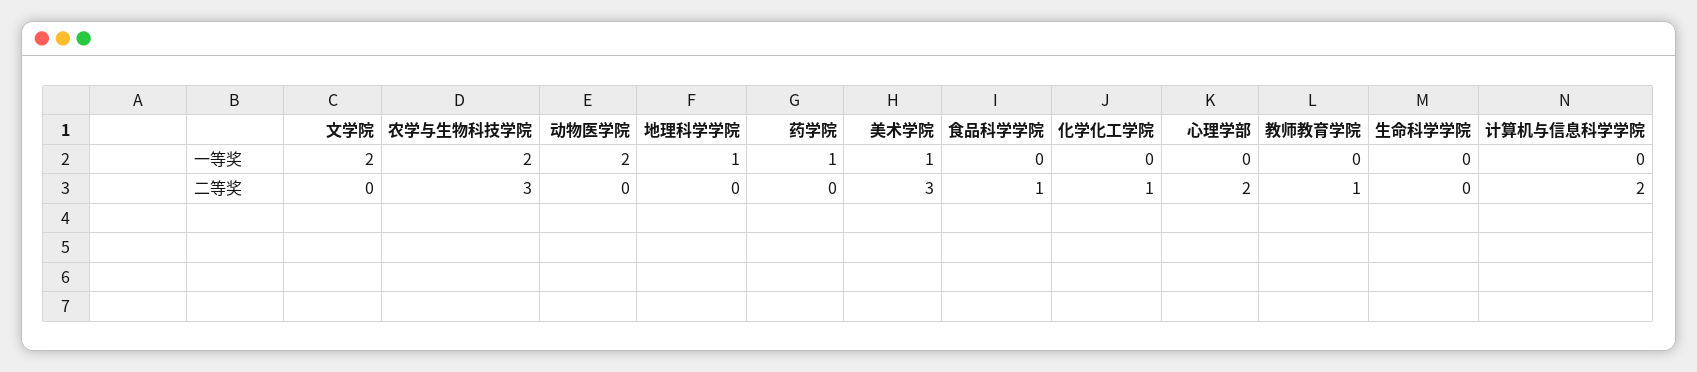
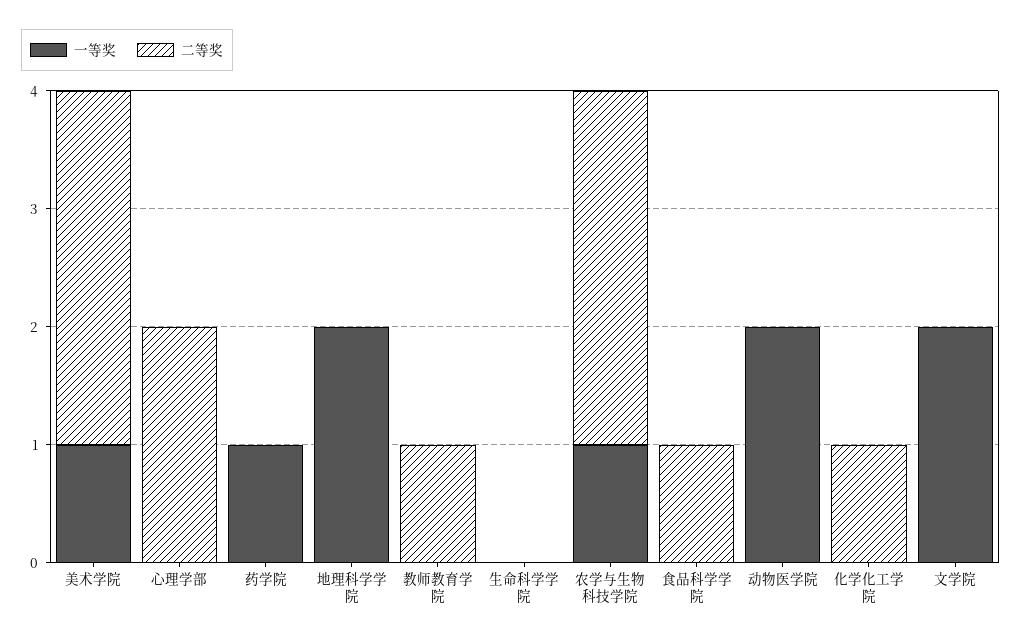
  {
    "一等奖": {
      "文学院": 2,
-     "农学与生物科技学院": 2,
+     "农学与生物科技学院": 1,
      "动物医学院": 2,
-     "地理科学学院": 1,
+     "地理科学学院": 2,
      "药学院": 1,
      "美术学院": 1,
      "食品科学学院": 0,
      "化学化工学院": 0,
      "心理学部": 0,
      "教师教育学院": 0,
-     "生命科学学院": 0,
+     "生命科学学院": 0
-     "计算机与信息科学学院": 0
    },
    "二等奖": {
      "文学院": 0,
      "农学与生物科技学院": 3,
      "动物医学院": 0,
      "地理科学学院": 0,
      "药学院": 0,
      "美术学院": 3,
      "食品科学学院": 1,
      "化学化工学院": 1,
      "心理学部": 2,
      "教师教育学院": 1,
-     "生命科学学院": 0,
+     "生命科学学院": 0
-     "计算机与信息科学学院": 2
    }
  }

